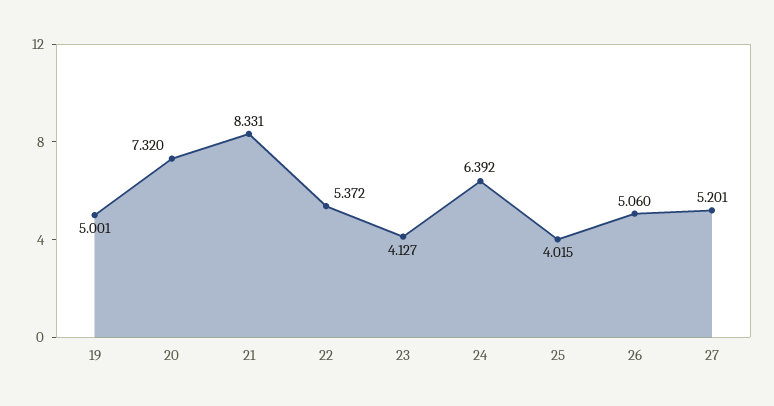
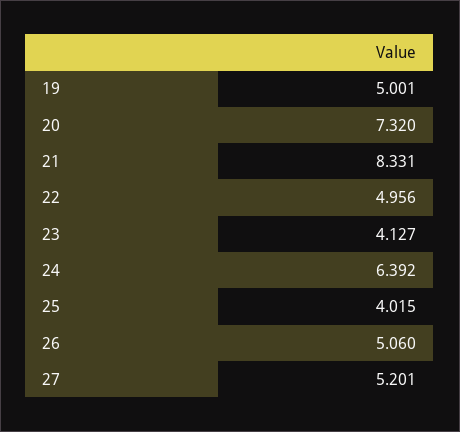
  {
    "19": 5.001,
    "20": 7.32,
    "21": 8.331,
-   "22": 5.372,
+   "22": 4.956,
    "23": 4.127,
    "24": 6.392,
    "25": 4.015,
    "26": 5.06,
    "27": 5.201
  }

